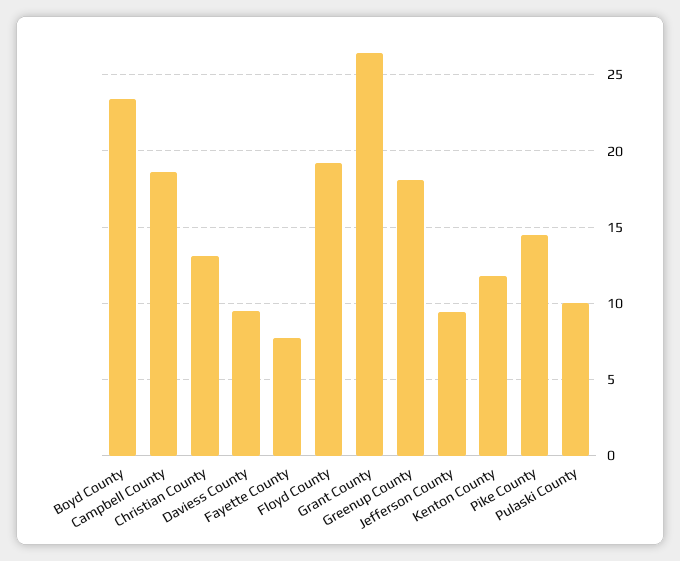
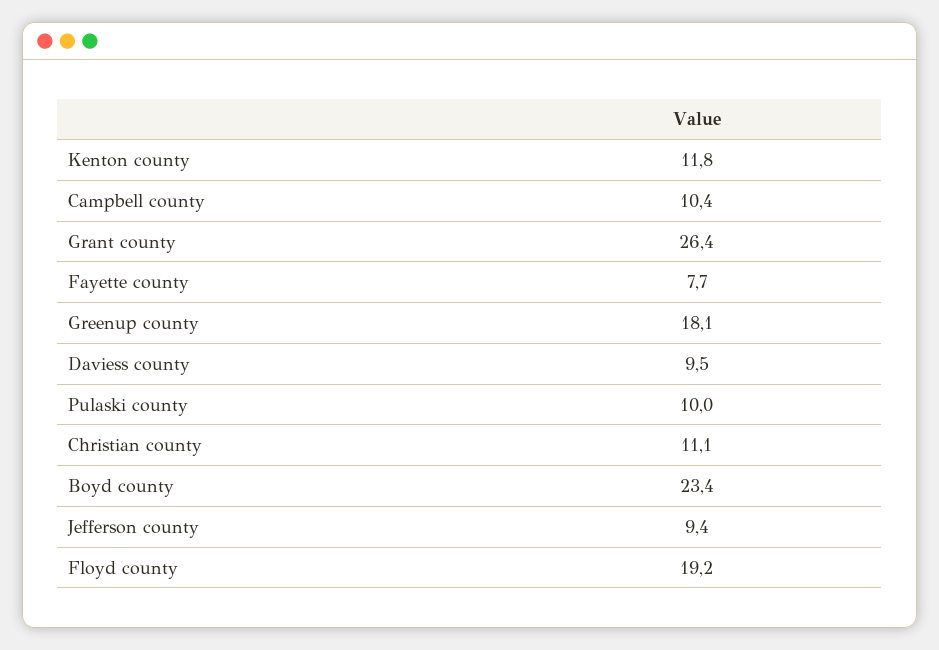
  {
    "Boyd County": 23.4,
-   "Campbell County": 18.5,
+   "Campbell County": 10.4,
-   "Christian County": 13,
+   "Christian County": 11.1,
    "Daviess County": 9.5,
    "Fayette County": 7.7,
    "Floyd County": 19.2,
    "Grant County": 26.4,
    "Greenup County": 18.1,
    "Jefferson County": 9.4,
    "Kenton County": 11.8,
-   "Pike County": 14.5,
    "Pulaski County": 10
  }

